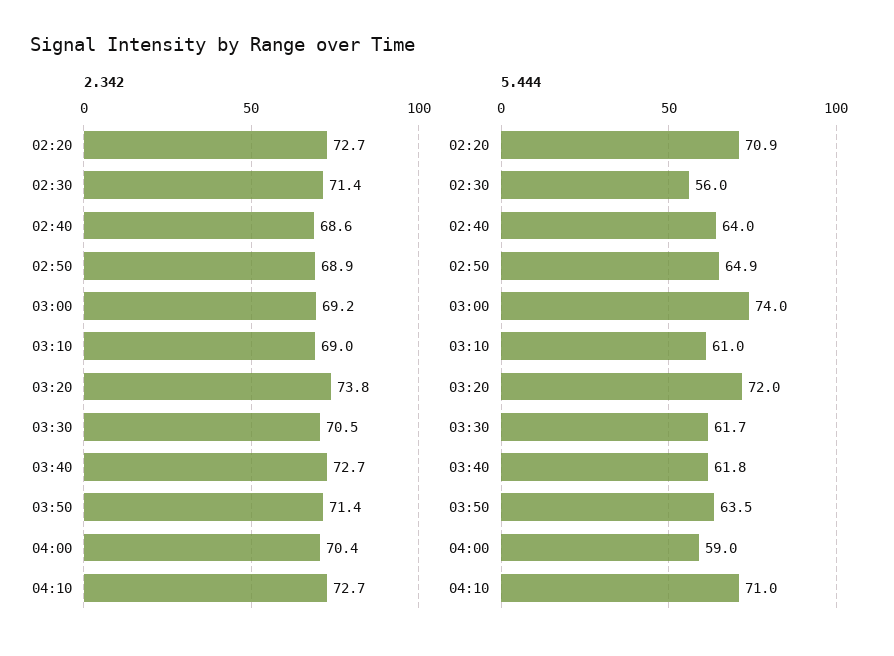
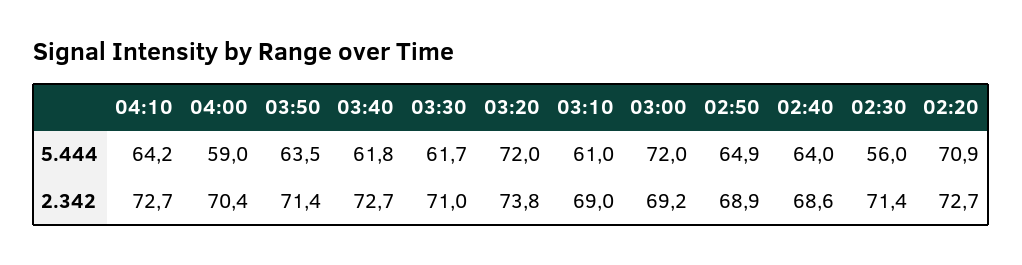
  {
    "2.342": {
      "02:20": 72.7,
      "02:30": 71.4,
      "02:40": 68.6,
      "02:50": 68.9,
      "03:00": 69.2,
      "03:10": 69,
      "03:20": 73.8,
-     "03:30": 70.5,
+     "03:30": 71,
      "03:40": 72.7,
      "03:50": 71.4,
      "04:00": 70.4,
      "04:10": 72.7
    },
    "5.444": {
      "02:20": 70.9,
      "02:30": 56,
      "02:40": 64,
      "02:50": 64.9,
-     "03:00": 74,
+     "03:00": 72,
      "03:10": 61,
      "03:20": 72,
      "03:30": 61.7,
      "03:40": 61.8,
      "03:50": 63.5,
      "04:00": 59,
-     "04:10": 71
+     "04:10": 64.2
    }
  }

